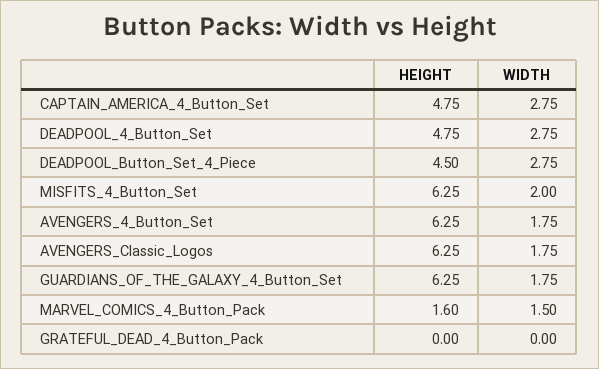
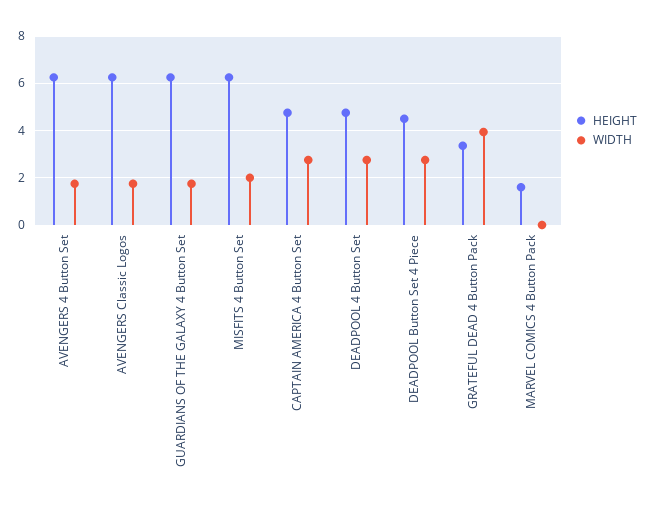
  {
    "HEIGHT": {
      "CAPTAIN_AMERICA_4_Button_Set": 4.75,
      "DEADPOOL_4_Button_Set": 4.75,
      "DEADPOOL_Button_Set_4_Piece": 4.5,
      "MISFITS_4_Button_Set": 6.25,
      "AVENGERS_4_Button_Set": 6.25,
      "AVENGERS_Classic_Logos": 6.25,
      "GUARDIANS_OF_THE_GALAXY_4_Button_Set": 6.25,
      "MARVEL_COMICS_4_Button_Pack": 1.6,
-     "GRATEFUL_DEAD_4_Button_Pack": 0
+     "GRATEFUL_DEAD_4_Button_Pack": 3.5
    },
    "WIDTH": {
      "CAPTAIN_AMERICA_4_Button_Set": 2.75,
      "DEADPOOL_4_Button_Set": 2.75,
      "DEADPOOL_Button_Set_4_Piece": 2.75,
      "MISFITS_4_Button_Set": 2,
      "AVENGERS_4_Button_Set": 1.75,
      "AVENGERS_Classic_Logos": 1.75,
      "GUARDIANS_OF_THE_GALAXY_4_Button_Set": 1.75,
-     "MARVEL_COMICS_4_Button_Pack": 1.5,
+     "MARVEL_COMICS_4_Button_Pack": 0,
-     "GRATEFUL_DEAD_4_Button_Pack": 0
+     "GRATEFUL_DEAD_4_Button_Pack": 4
    }
  }

